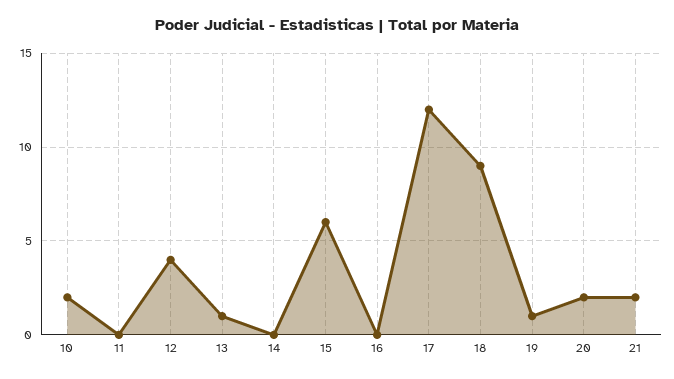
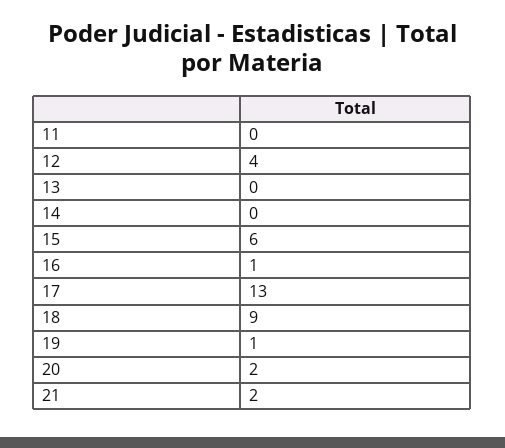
  {
-   "10": 2,
    "11": 0,
    "12": 4,
-   "13": 1,
+   "13": 0,
    "14": 0,
    "15": 6,
-   "16": 0,
+   "16": 1,
-   "17": 12,
+   "17": 13,
    "18": 9,
    "19": 1,
    "20": 2,
    "21": 2
  }

